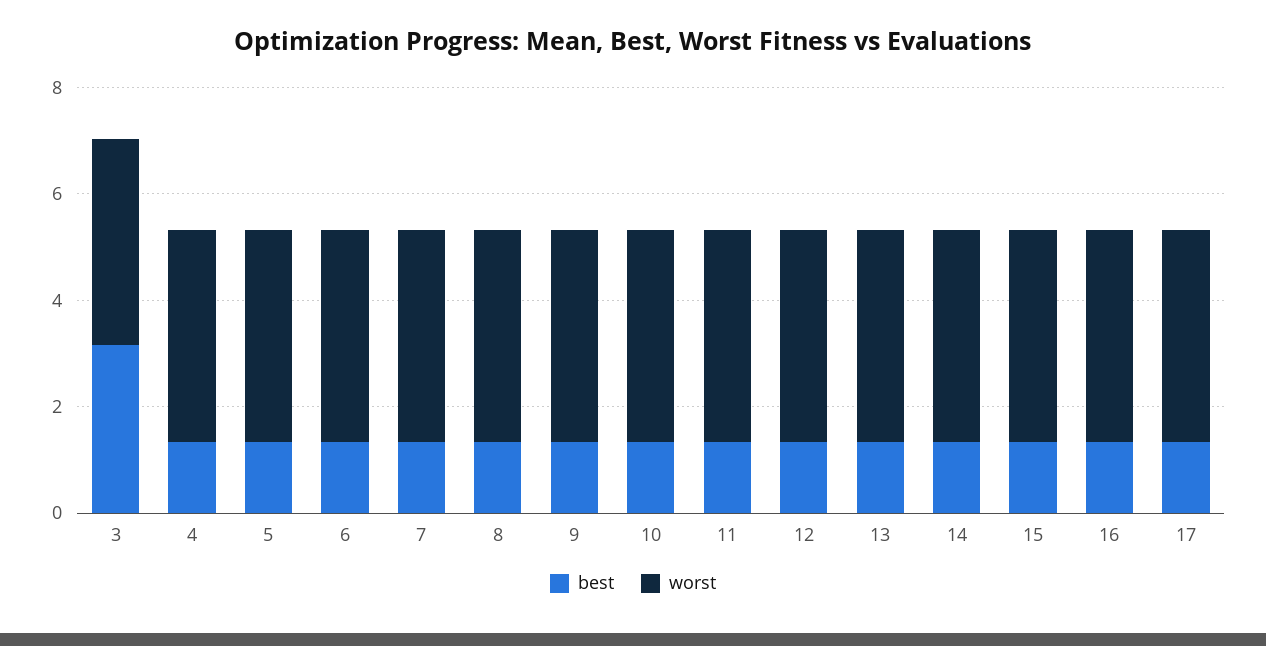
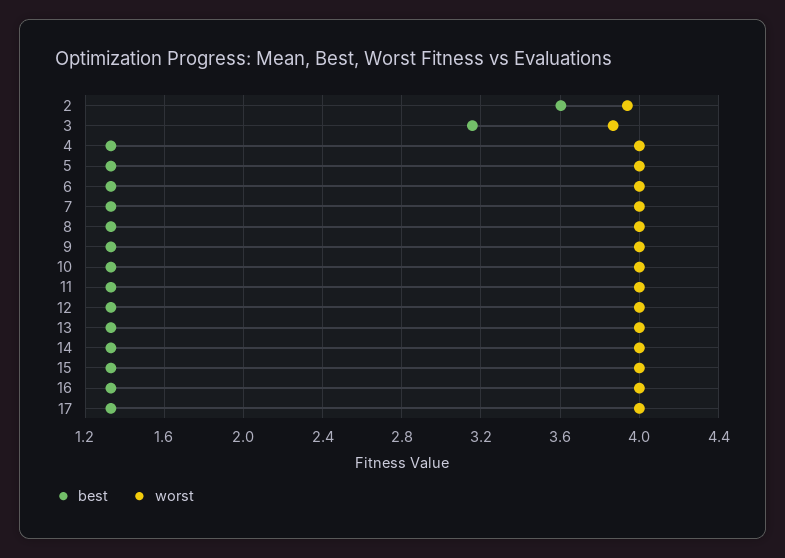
  {
    "best": {
      "3": 3.15,
      "4": 1.35,
      "5": 1.35,
      "6": 1.35,
      "7": 1.35,
      "8": 1.35,
      "9": 1.35,
      "10": 1.35,
      "11": 1.35,
      "12": 1.35,
      "13": 1.35,
      "14": 1.35,
      "15": 1.35,
      "16": 1.35,
-     "17": 1.35
+     "17": 1.35,
+     "2": 3.6
    },
    "worst": {
      "3": 3.85,
      "4": 4,
      "5": 4,
      "6": 4,
      "7": 4,
      "8": 4,
      "9": 4,
      "10": 4,
      "11": 4,
      "12": 4,
      "13": 4,
      "14": 4,
      "15": 4,
      "16": 4,
-     "17": 4
+     "17": 4,
+     "2": 3.95
    }
  }

